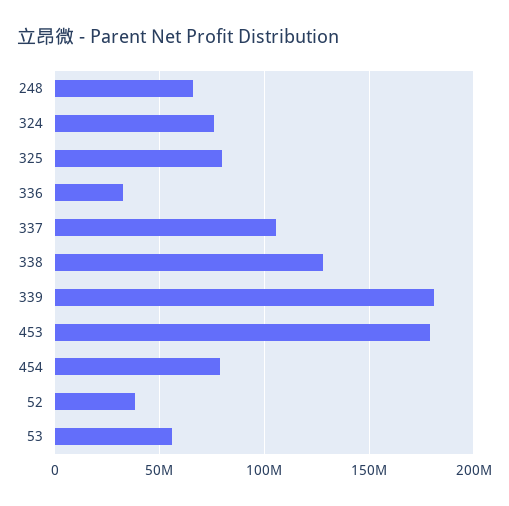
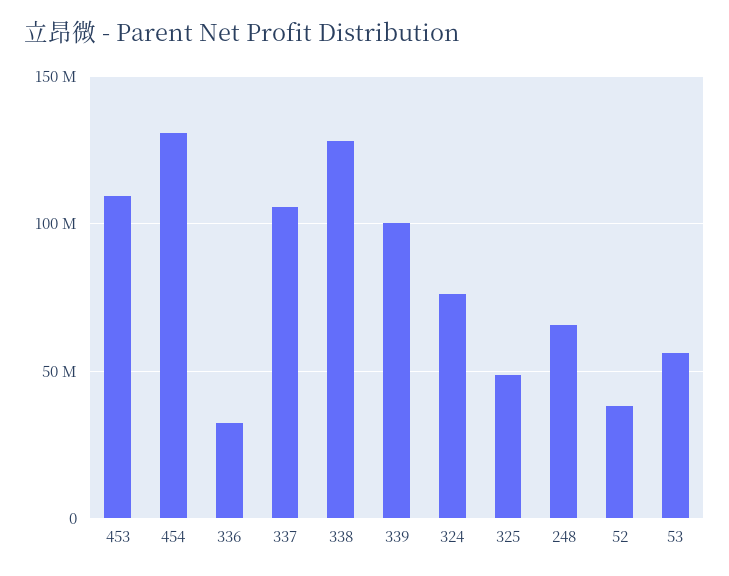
  {
    "248": 65000000,
    "324": 75000000,
-   "325": 80000000,
+   "325": 50000000,
    "336": 30000000,
    "337": 105000000,
    "338": 130000000,
-   "339": 180000000,
+   "339": 100000000,
-   "453": 180000000,
+   "453": 110000000,
-   "454": 80000000,
+   "454": 130000000,
    "52": 40000000,
    "53": 55000000
  }

